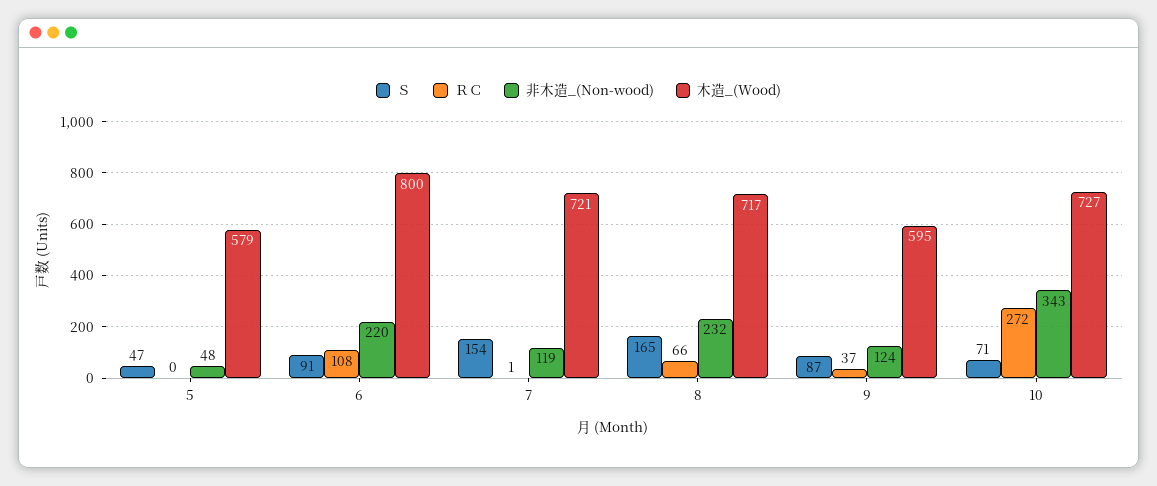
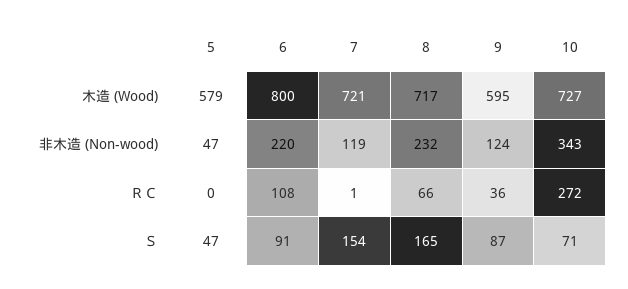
  {
    "Ｓ": {
      "5": 47,
      "6": 91,
      "7": 154,
      "8": 165,
      "9": 87,
      "10": 71
    },
    "ＲＣ": {
      "5": 0,
      "6": 108,
      "7": 1,
      "8": 66,
-     "9": 37,
+     "9": 36,
      "10": 272
    },
    "非木造_(Non-wood)": {
-     "5": 48,
+     "5": 47,
      "6": 220,
      "7": 119,
      "8": 232,
      "9": 124,
      "10": 343
    },
    "木造_(Wood)": {
      "5": 579,
      "6": 800,
      "7": 721,
      "8": 717,
      "9": 595,
      "10": 727
    }
  }

